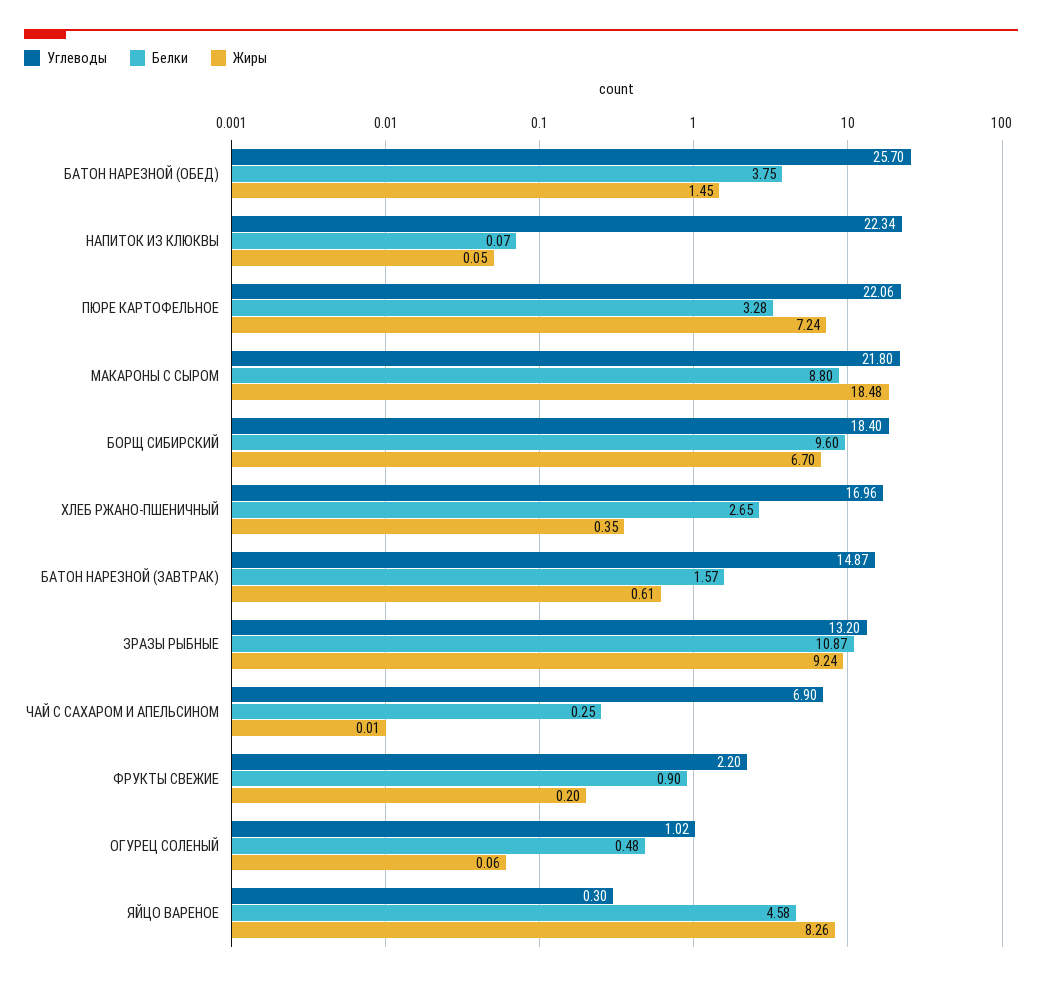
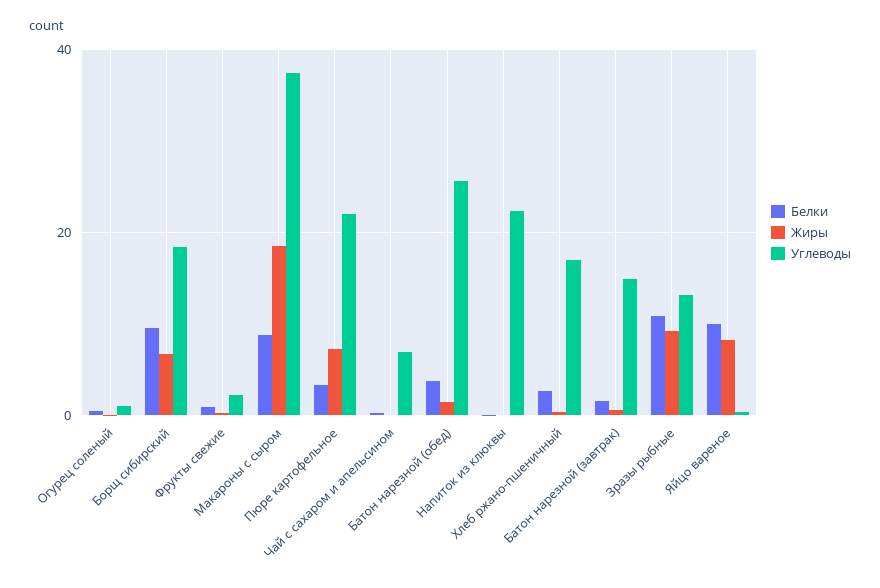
  {
    "Углеводы": {
      "БАТОН НАРЕЗНОЙ (ОБЕД)": 25.7,
      "НАПИТОК ИЗ КЛЮКВЫ": 22.34,
      "ПЮРЕ КАРТОФЕЛЬНОЕ": 22.06,
-     "МАКАРОНЫ С СЫРОМ": 21.8,
+     "МАКАРОНЫ С СЫРОМ": 38,
      "БОРЩ СИБИРСКИЙ": 18.4,
      "ХЛЕБ РЖАНО-ПШЕНИЧНЫЙ": 16.96,
      "БАТОН НАРЕЗНОЙ (ЗАВТРАК)": 14.87,
      "ЗРАЗЫ РЫБНЫЕ": 13.2,
      "ЧАЙ С САХАРОМ И АПЕЛЬСИНОМ": 6.9,
      "ФРУКТЫ СВЕЖИЕ": 2.2,
      "ОГУРЕЦ СОЛЕНЫЙ": 1.02,
      "ЯЙЦО ВАРЕНОЕ": 0.3
    },
    "Белки": {
      "БАТОН НАРЕЗНОЙ (ОБЕД)": 3.75,
      "НАПИТОК ИЗ КЛЮКВЫ": 0.07,
      "ПЮРЕ КАРТОФЕЛЬНОЕ": 3.28,
      "МАКАРОНЫ С СЫРОМ": 8.8,
      "БОРЩ СИБИРСКИЙ": 9.6,
      "ХЛЕБ РЖАНО-ПШЕНИЧНЫЙ": 2.65,
      "БАТОН НАРЕЗНОЙ (ЗАВТРАК)": 1.57,
      "ЗРАЗЫ РЫБНЫЕ": 10.87,
      "ЧАЙ С САХАРОМ И АПЕЛЬСИНОМ": 0.25,
      "ФРУКТЫ СВЕЖИЕ": 0.9,
      "ОГУРЕЦ СОЛЕНЫЙ": 0.48,
-     "ЯЙЦО ВАРЕНОЕ": 4.58
+     "ЯЙЦО ВАРЕНОЕ": 10
    },
    "Жиры": {
      "БАТОН НАРЕЗНОЙ (ОБЕД)": 1.45,
      "НАПИТОК ИЗ КЛЮКВЫ": 0.05,
      "ПЮРЕ КАРТОФЕЛЬНОЕ": 7.24,
      "МАКАРОНЫ С СЫРОМ": 18.48,
      "БОРЩ СИБИРСКИЙ": 6.7,
      "ХЛЕБ РЖАНО-ПШЕНИЧНЫЙ": 0.35,
      "БАТОН НАРЕЗНОЙ (ЗАВТРАК)": 0.61,
      "ЗРАЗЫ РЫБНЫЕ": 9.24,
      "ЧАЙ С САХАРОМ И АПЕЛЬСИНОМ": 0.01,
      "ФРУКТЫ СВЕЖИЕ": 0.2,
      "ОГУРЕЦ СОЛЕНЫЙ": 0.06,
      "ЯЙЦО ВАРЕНОЕ": 8.26
    }
  }

